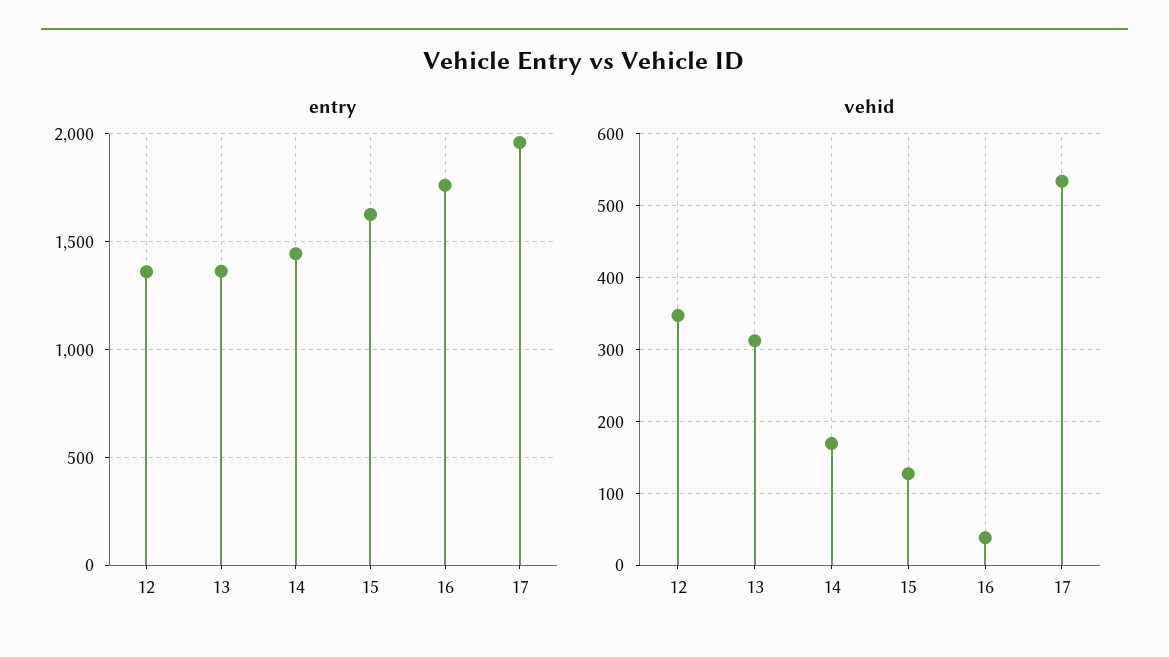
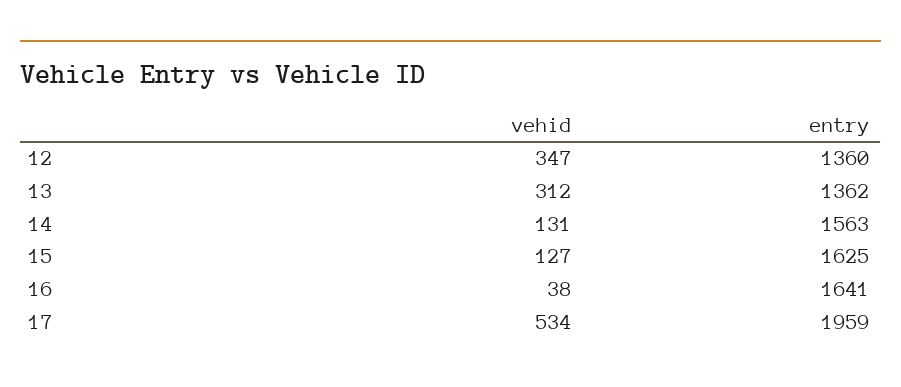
  {
    "entry": {
      "12": 1360,
      "13": 1362,
-     "14": 1450,
+     "14": 1563,
      "15": 1625,
-     "16": 1750,
+     "16": 1641,
      "17": 1959
    },
    "vehid": {
      "12": 347,
      "13": 312,
-     "14": 170,
+     "14": 131,
      "15": 127,
      "16": 38,
      "17": 534
    }
  }

